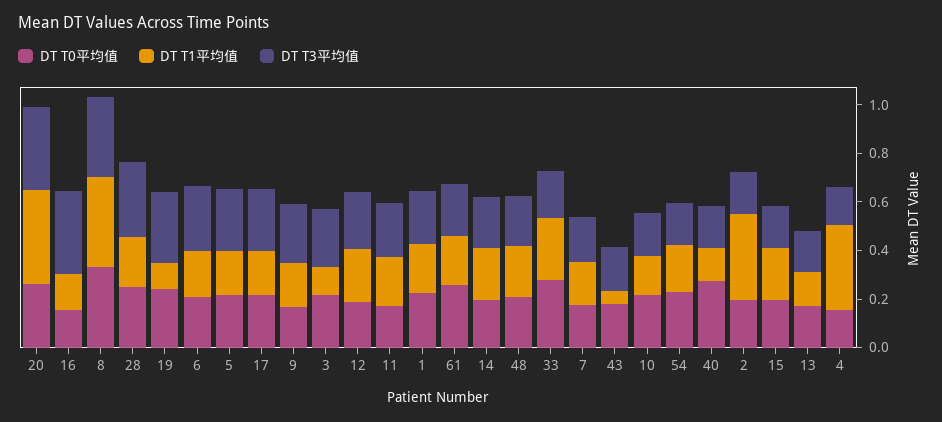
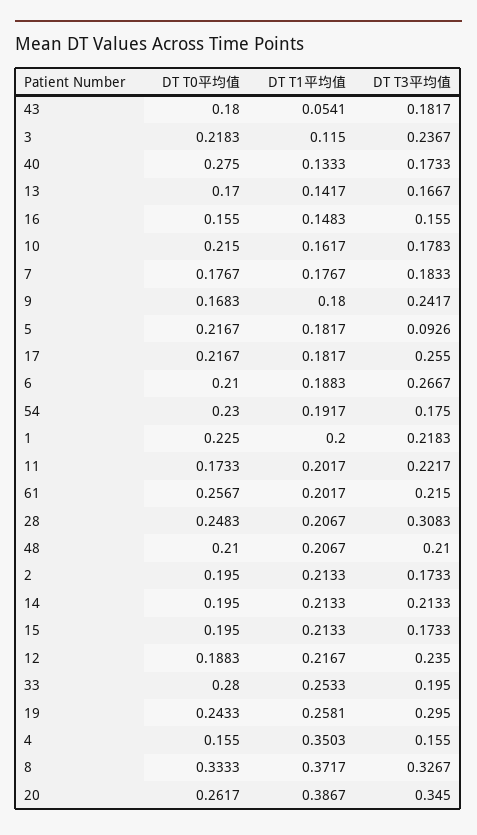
  {
    "DT T0平均值": {
      "20": 0.2617,
      "16": 0.155,
      "8": 0.3333,
      "28": 0.2483,
      "19": 0.2433,
      "6": 0.21,
      "5": 0.2167,
      "17": 0.2167,
      "9": 0.1683,
      "3": 0.2183,
      "12": 0.1883,
      "11": 0.1733,
      "1": 0.225,
      "61": 0.2567,
      "14": 0.195,
      "48": 0.21,
      "33": 0.28,
      "7": 0.1767,
      "43": 0.18,
      "10": 0.215,
      "54": 0.23,
      "40": 0.275,
      "2": 0.195,
      "15": 0.195,
      "13": 0.17,
      "4": 0.155
    },
    "DT T1平均值": {
      "20": 0.3867,
      "16": 0.1483,
      "8": 0.3717,
      "28": 0.2067,
-     "19": 0.1,
+     "19": 0.2581,
      "6": 0.1883,
      "5": 0.1817,
      "17": 0.1817,
      "9": 0.18,
      "3": 0.115,
      "12": 0.2167,
      "11": 0.2017,
      "1": 0.2,
      "61": 0.2017,
      "14": 0.2133,
      "48": 0.2067,
      "33": 0.2533,
      "7": 0.1767,
      "43": 0.0541,
      "10": 0.1617,
      "54": 0.1917,
      "40": 0.1333,
-     "2": 0.35,
+     "2": 0.2133,
      "15": 0.2133,
      "13": 0.1417,
      "4": 0.3503
    },
    "DT T3平均值": {
      "20": 0.345,
-     "16": 0.35,
+     "16": 0.155,
      "8": 0.3267,
      "28": 0.3083,
      "19": 0.295,
      "6": 0.2667,
-     "5": 0.25,
+     "5": 0.0926,
      "17": 0.255,
      "9": 0.2417,
      "3": 0.2367,
      "12": 0.235,
      "11": 0.2217,
      "1": 0.2183,
      "61": 0.215,
      "14": 0.2133,
      "48": 0.21,
      "33": 0.195,
      "7": 0.1833,
      "43": 0.1817,
      "10": 0.1783,
      "54": 0.175,
      "40": 0.1733,
      "2": 0.1733,
      "15": 0.1733,
      "13": 0.1667,
      "4": 0.155
    }
  }

